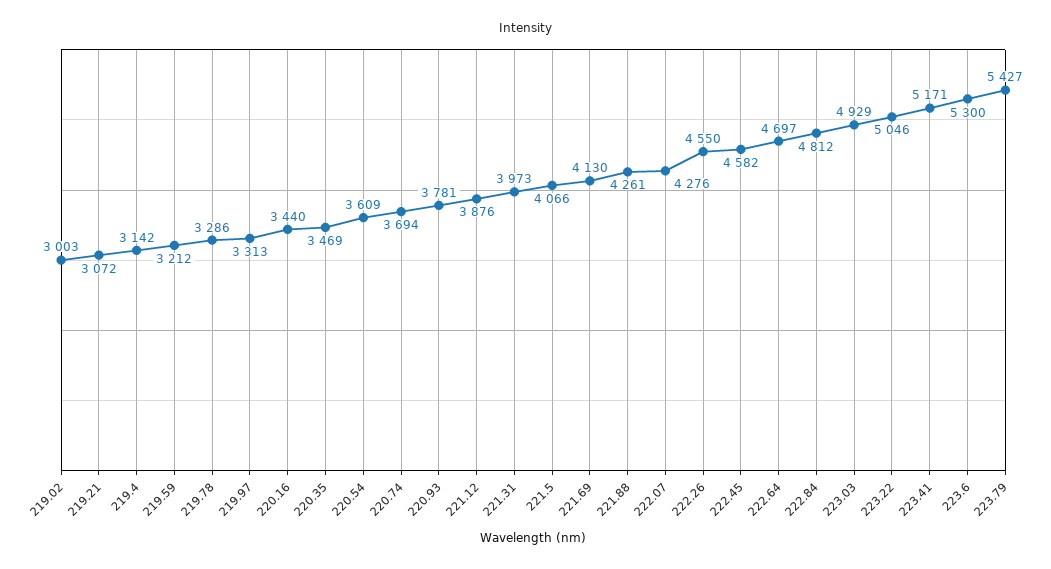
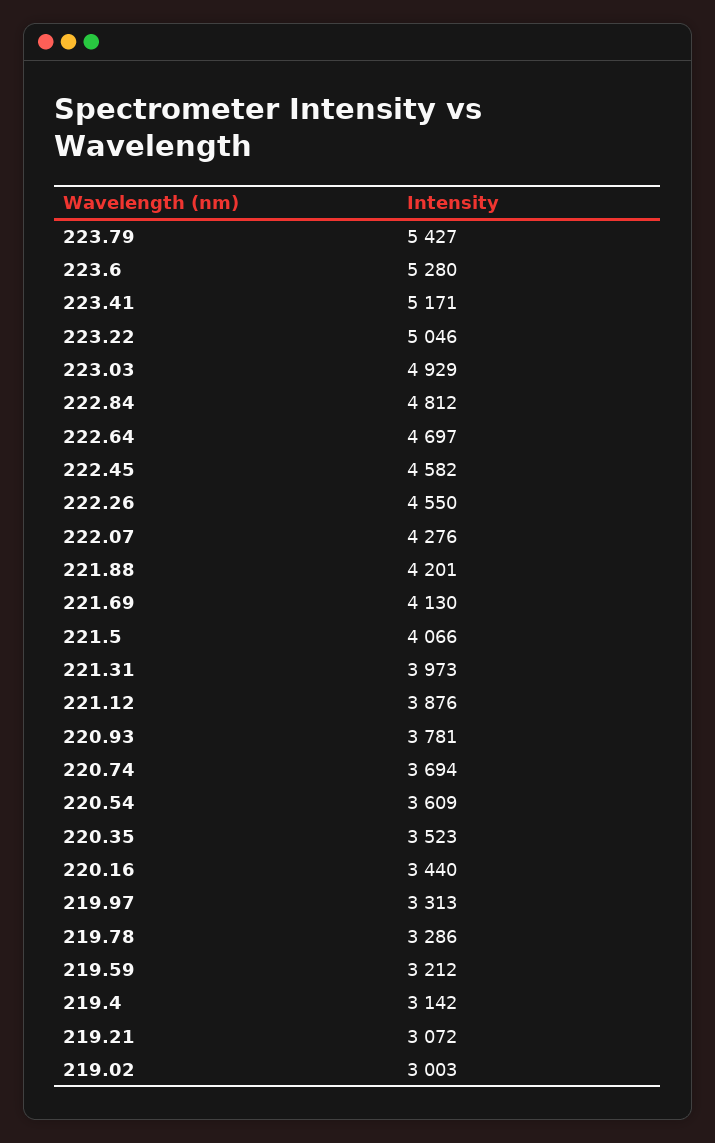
  {
    "219.02": 3003,
    "219.21": 3072,
    "219.4": 3142,
    "219.59": 3212,
    "219.78": 3286,
    "219.97": 3313,
    "220.16": 3440,
-   "220.35": 3469,
+   "220.35": 3523,
    "220.54": 3609,
    "220.74": 3694,
    "220.93": 3781,
    "221.12": 3876,
    "221.31": 3973,
    "221.5": 4066,
    "221.69": 4130,
-   "221.88": 4261,
+   "221.88": 4201,
    "222.07": 4276,
    "222.26": 4550,
    "222.45": 4582,
    "222.64": 4697,
    "222.84": 4812,
    "223.03": 4929,
    "223.22": 5046,
    "223.41": 5171,
-   "223.6": 5300,
+   "223.6": 5280,
    "223.79": 5427
  }

